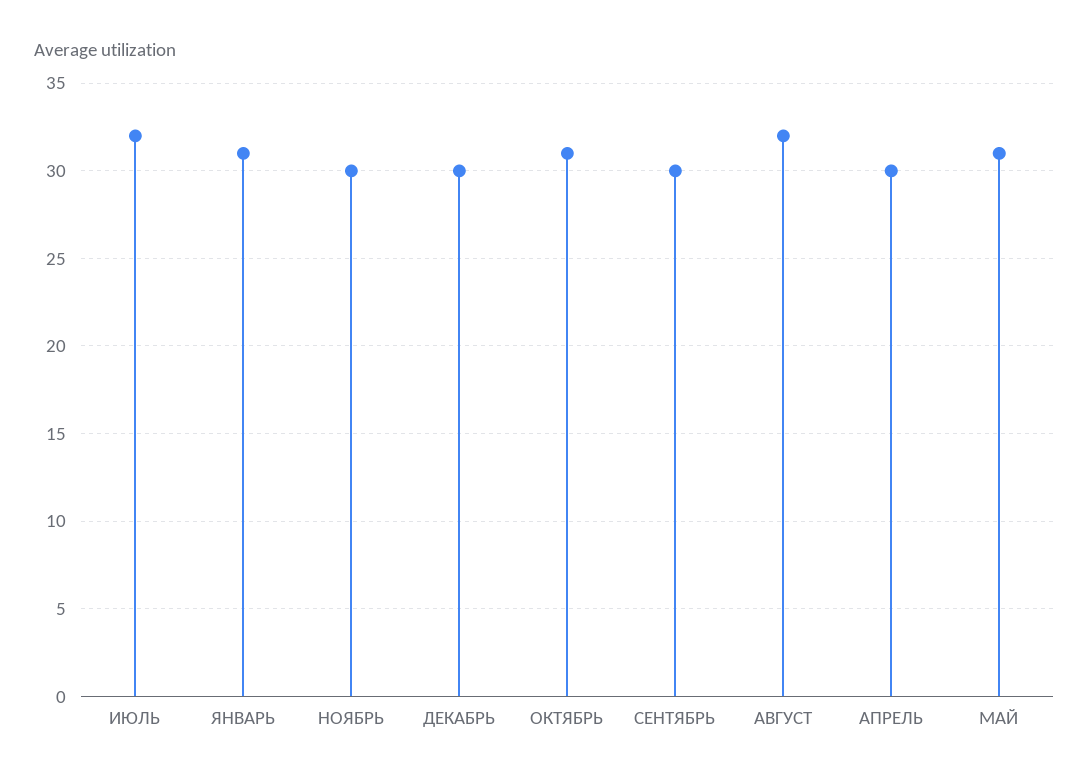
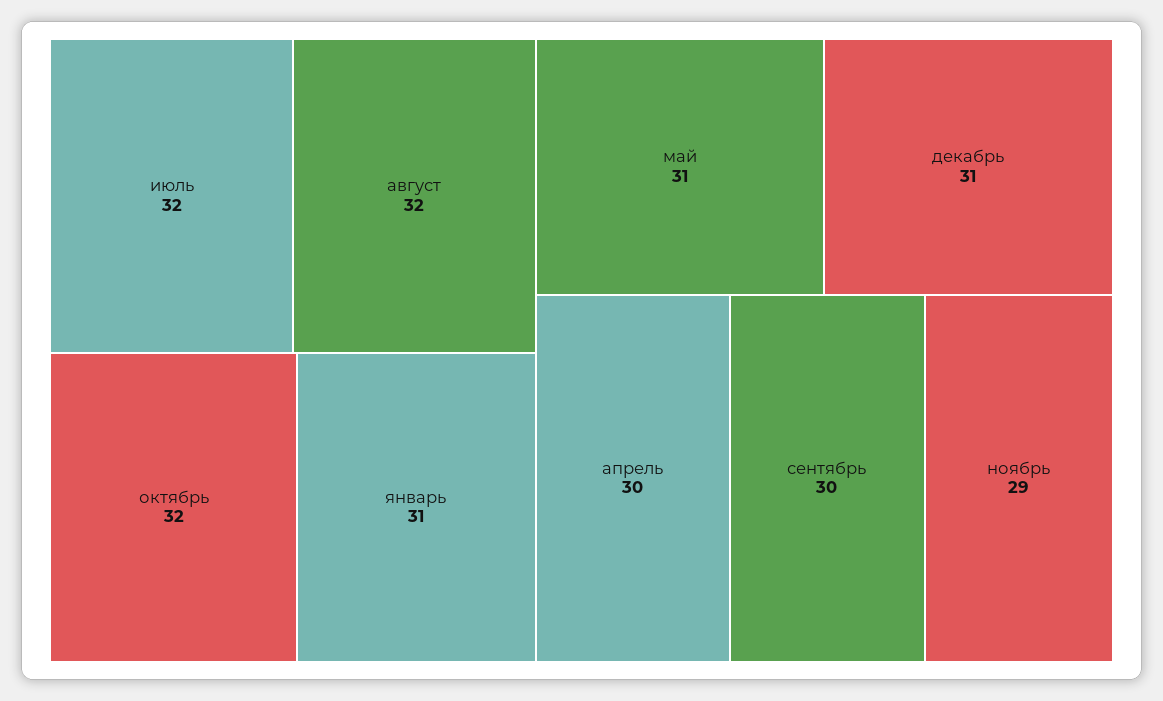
  {
    "ИЮЛЬ": 32,
    "ЯНВАРЬ": 31,
-   "НОЯБРЬ": 30,
+   "НОЯБРЬ": 29,
-   "ДЕКАБРЬ": 30,
+   "ДЕКАБРЬ": 31,
-   "ОКТЯБРЬ": 31,
+   "ОКТЯБРЬ": 32,
    "СЕНТЯБРЬ": 30,
    "АВГУСТ": 32,
    "АПРЕЛЬ": 30,
    "МАЙ": 31
  }

